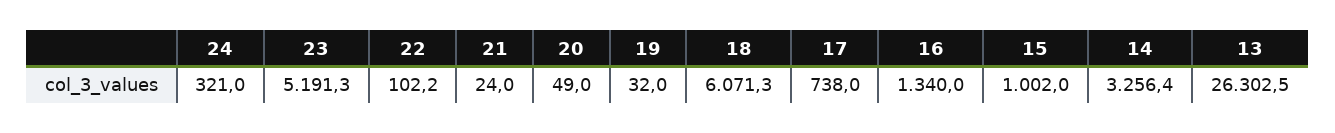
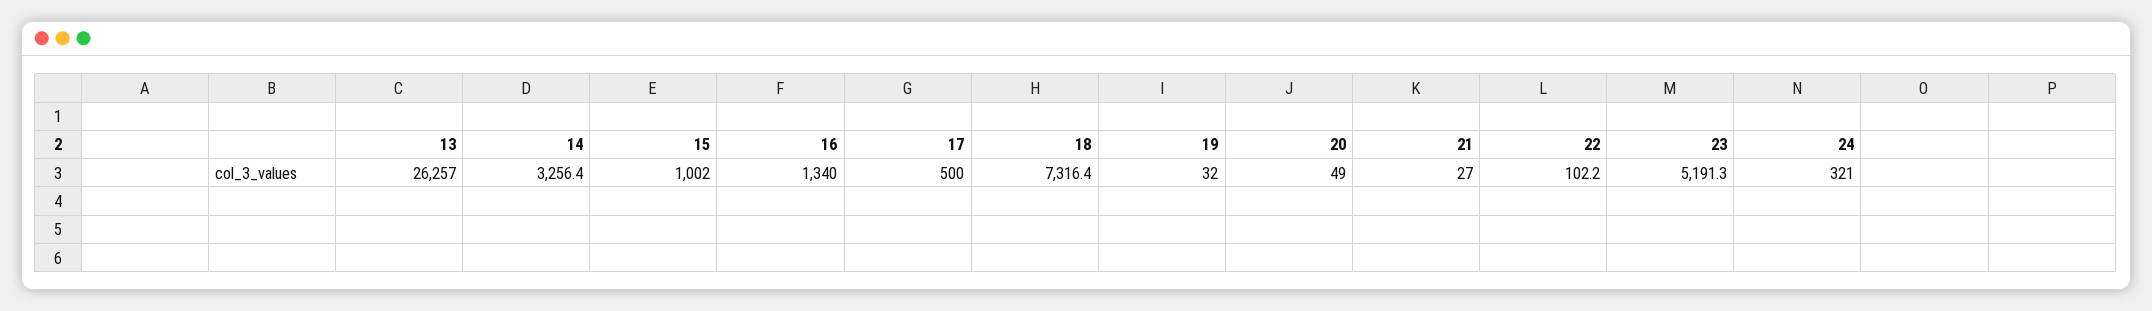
  {
    "24": 321,
    "23": 5191.3,
    "22": 102.2,
-   "21": 24,
+   "21": 27,
    "20": 49,
    "19": 32,
-   "18": 6071.3,
+   "18": 7316.4,
-   "17": 738,
+   "17": 500,
    "16": 1340,
    "15": 1002,
    "14": 3256.4,
-   "13": 26302.5
+   "13": 26257
  }

